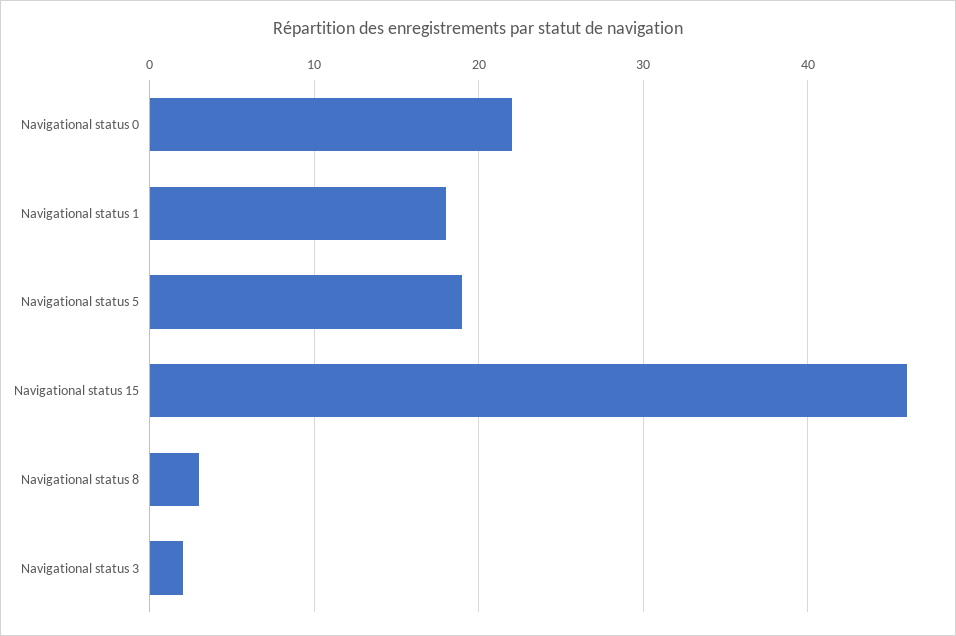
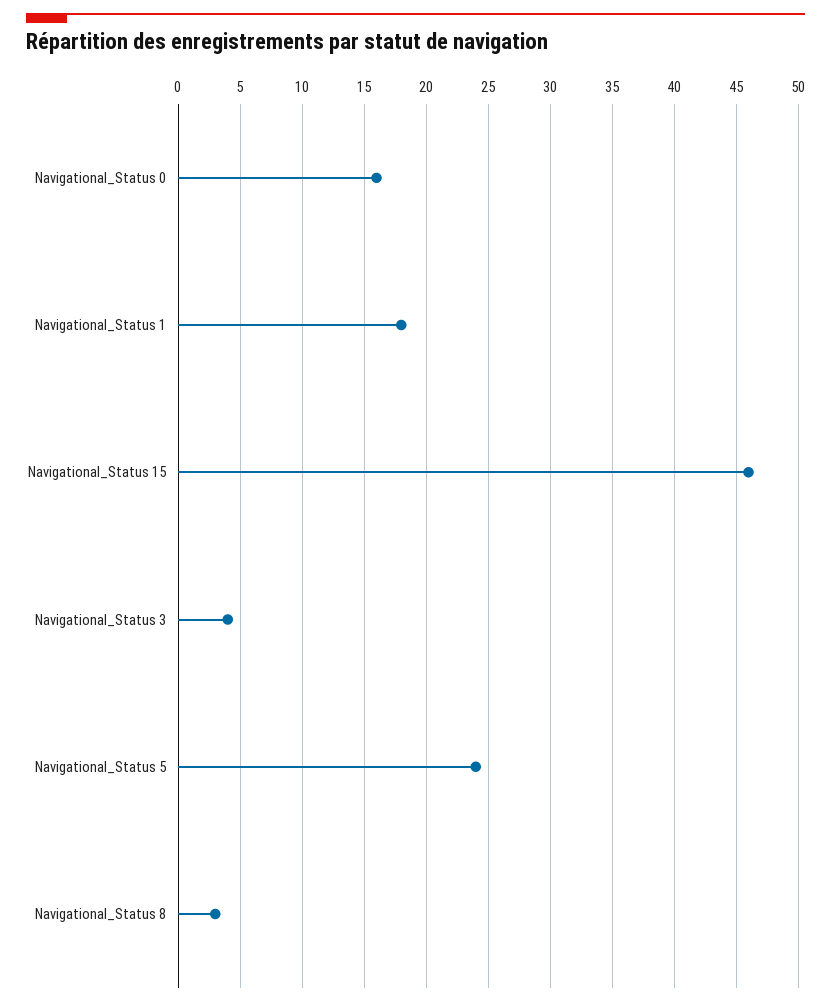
  {
-   "Navigational status 0": 22,
+   "Navigational status 0": 16,
    "Navigational status 1": 18,
-   "Navigational status 5": 19,
+   "Navigational status 5": 24,
    "Navigational status 15": 46,
    "Navigational status 8": 3,
-   "Navigational status 3": 2
+   "Navigational status 3": 4
  }

